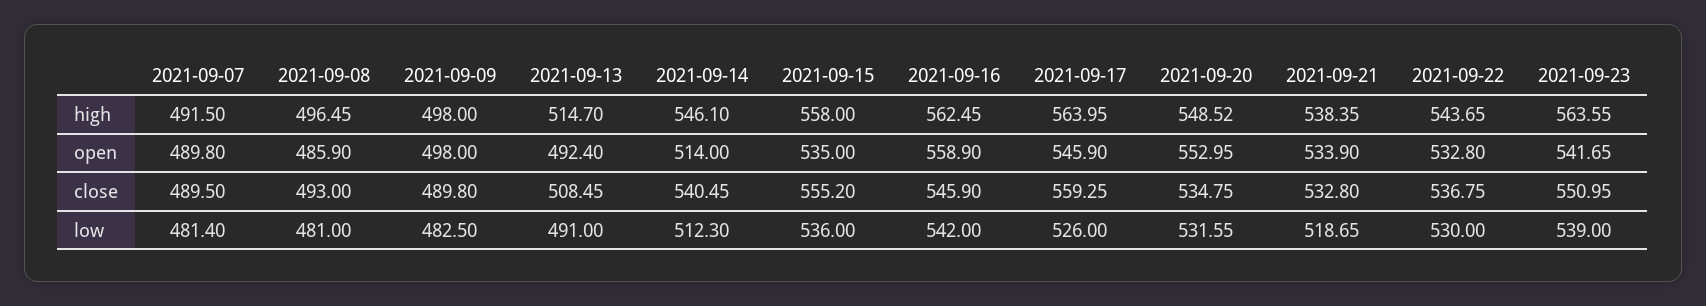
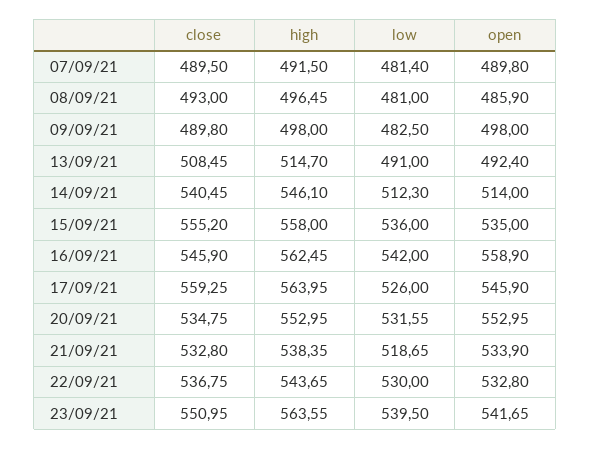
  {
    "2021-09-07": {
      "high": 491.5,
      "open": 489.8,
      "close": 489.5,
      "low": 481.4
    },
    "2021-09-08": {
      "high": 496.45,
      "open": 485.9,
      "close": 493,
      "low": 481
    },
    "2021-09-09": {
      "high": 498,
      "open": 498,
      "close": 489.8,
      "low": 482.5
    },
    "2021-09-13": {
      "high": 514.7,
      "open": 492.4,
      "close": 508.45,
      "low": 491
    },
    "2021-09-14": {
      "high": 546.1,
      "open": 514,
      "close": 540.45,
      "low": 512.3
    },
    "2021-09-15": {
      "high": 558,
      "open": 535,
      "close": 555.2,
      "low": 536
    },
    "2021-09-16": {
      "high": 562.45,
      "open": 558.9,
      "close": 545.9,
      "low": 542
    },
    "2021-09-17": {
      "high": 563.95,
      "open": 545.9,
      "close": 559.25,
      "low": 526
    },
    "2021-09-20": {
-     "high": 548.52,
+     "high": 552.95,
      "open": 552.95,
      "close": 534.75,
      "low": 531.55
    },
    "2021-09-21": {
      "high": 538.35,
      "open": 533.9,
      "close": 532.8,
      "low": 518.65
    },
    "2021-09-22": {
      "high": 543.65,
      "open": 532.8,
      "close": 536.75,
      "low": 530
    },
    "2021-09-23": {
      "high": 563.55,
      "open": 541.65,
      "close": 550.95,
-     "low": 539
+     "low": 539.5
    }
  }

